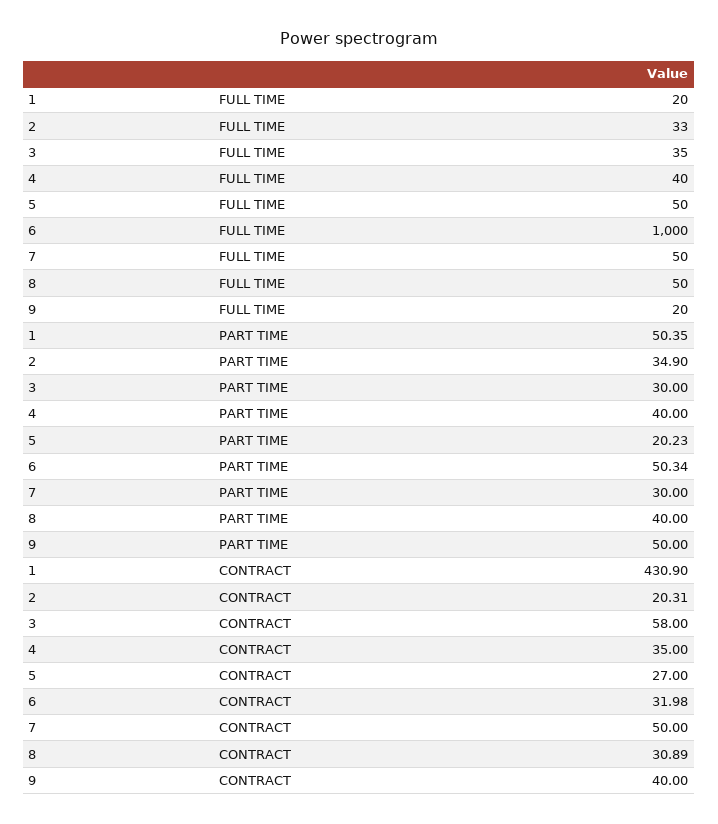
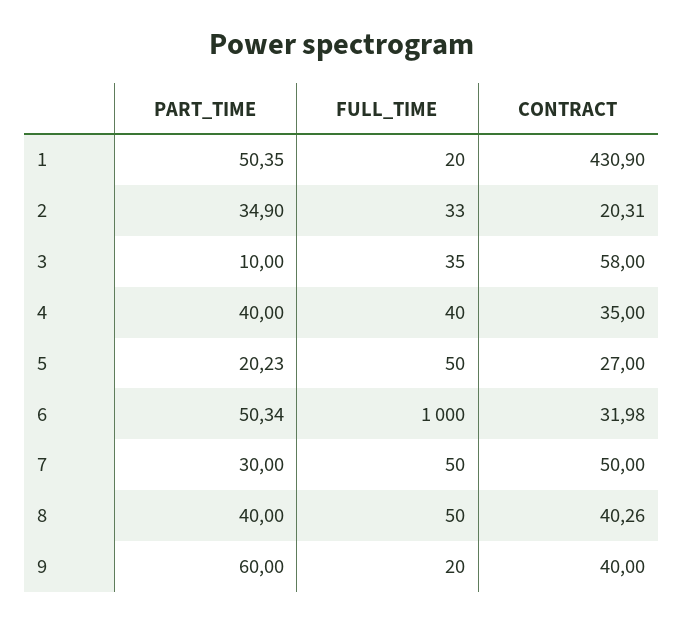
  {
    "1": {
      "FULL TIME": 20,
      "PART TIME": 50.35,
      "CONTRACT": 430.9
    },
    "2": {
      "FULL TIME": 33,
      "PART TIME": 34.9,
      "CONTRACT": 20.31
    },
    "3": {
      "FULL TIME": 35,
-     "PART TIME": 30,
+     "PART TIME": 10,
      "CONTRACT": 58
    },
    "4": {
      "FULL TIME": 40,
      "PART TIME": 40,
      "CONTRACT": 35
    },
    "5": {
      "FULL TIME": 50,
      "PART TIME": 20.23,
      "CONTRACT": 27
    },
    "6": {
      "FULL TIME": 1000,
      "PART TIME": 50.34,
      "CONTRACT": 31.98
    },
    "7": {
      "FULL TIME": 50,
      "PART TIME": 30,
      "CONTRACT": 50
    },
    "8": {
      "FULL TIME": 50,
      "PART TIME": 40,
-     "CONTRACT": 30.89
+     "CONTRACT": 40.26
    },
    "9": {
      "FULL TIME": 20,
-     "PART TIME": 50,
+     "PART TIME": 60,
      "CONTRACT": 40
    }
  }

